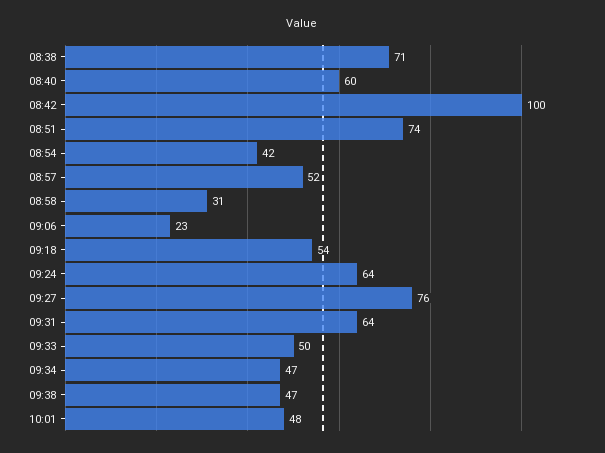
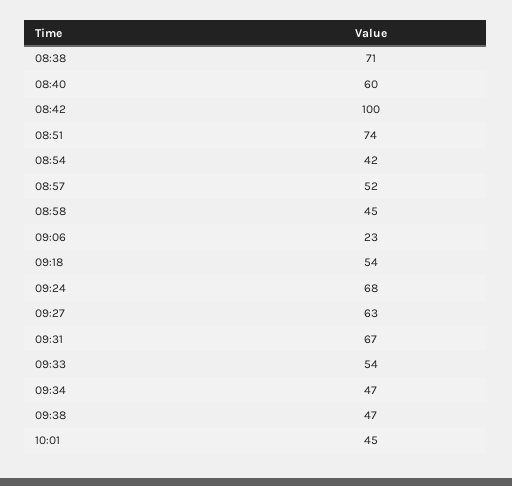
  {
    "08:38": 71,
    "08:40": 60,
    "08:42": 100,
    "08:51": 74,
    "08:54": 42,
    "08:57": 52,
-   "08:58": 31,
+   "08:58": 45,
    "09:06": 23,
    "09:18": 54,
-   "09:24": 64,
+   "09:24": 68,
-   "09:27": 76,
+   "09:27": 63,
-   "09:31": 64,
+   "09:31": 67,
-   "09:33": 50,
+   "09:33": 54,
    "09:34": 47,
    "09:38": 47,
-   "10:01": 48
+   "10:01": 45
  }

